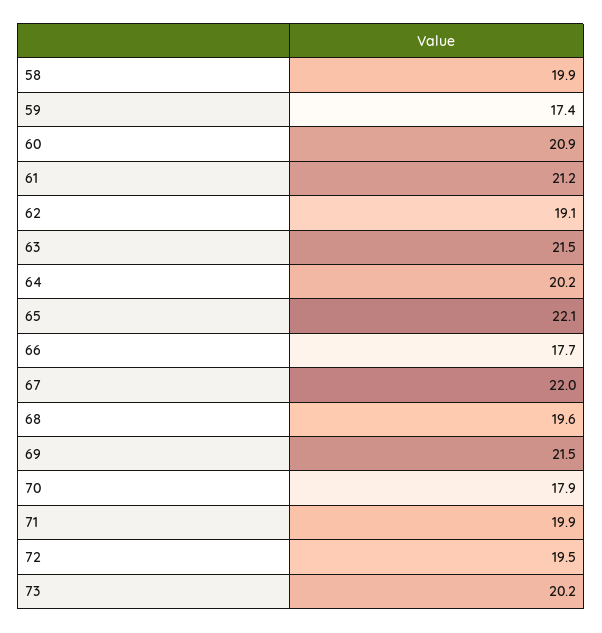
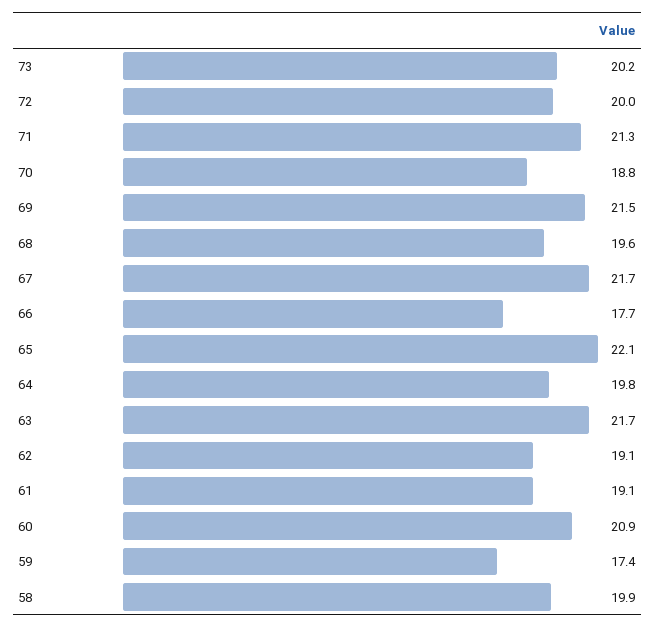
  {
    "58": 19.9,
    "59": 17.4,
    "60": 20.9,
-   "61": 21.2,
+   "61": 19.1,
    "62": 19.1,
-   "63": 21.5,
+   "63": 21.7,
-   "64": 20.2,
+   "64": 19.8,
    "65": 22.1,
    "66": 17.7,
-   "67": 22,
+   "67": 21.7,
    "68": 19.6,
    "69": 21.5,
-   "70": 17.9,
+   "70": 18.8,
-   "71": 19.9,
+   "71": 21.3,
-   "72": 19.5,
+   "72": 20,
    "73": 20.2
  }

